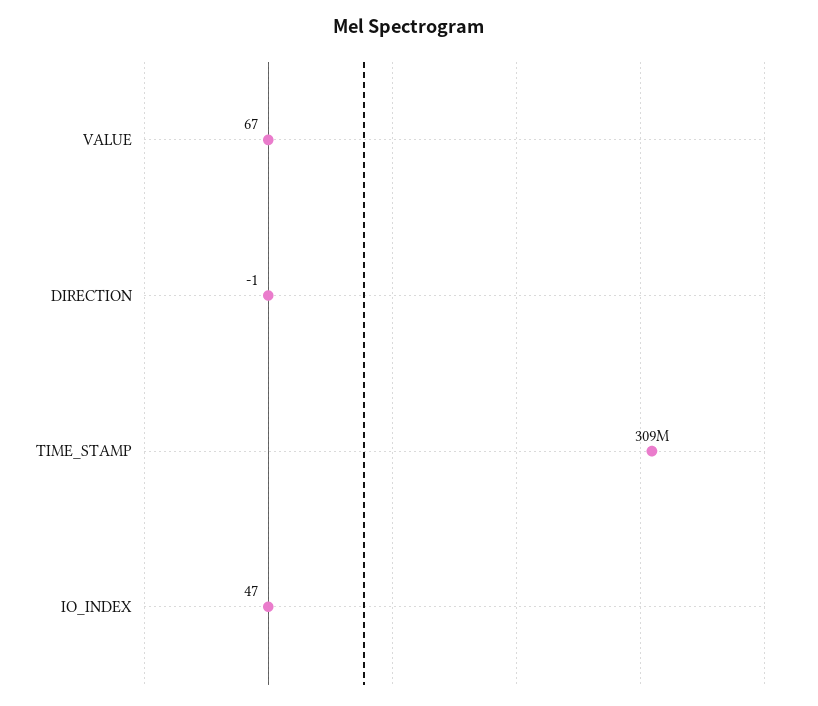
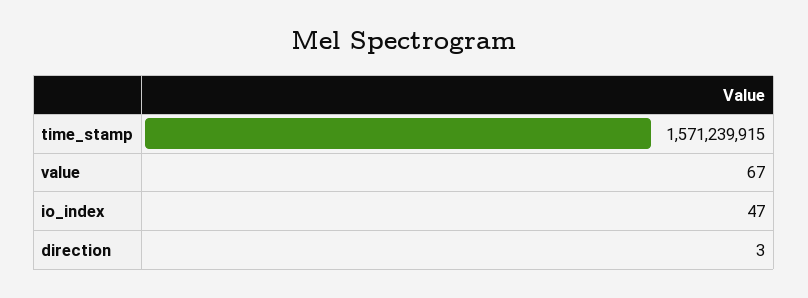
  {
    "VALUE": 67,
-   "DIRECTION": -1,
+   "DIRECTION": 3,
-   "TIME_STAMP": 309000000,
+   "TIME_STAMP": 1571239915,
    "IO_INDEX": 47
  }

